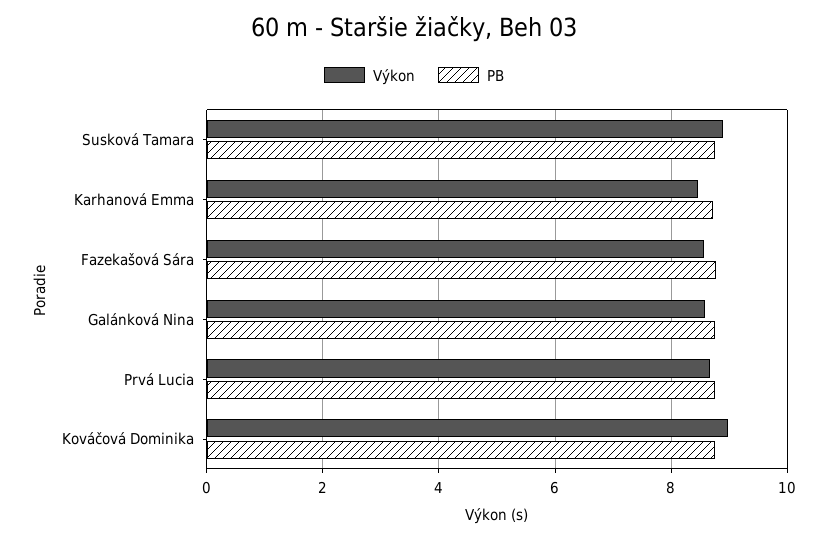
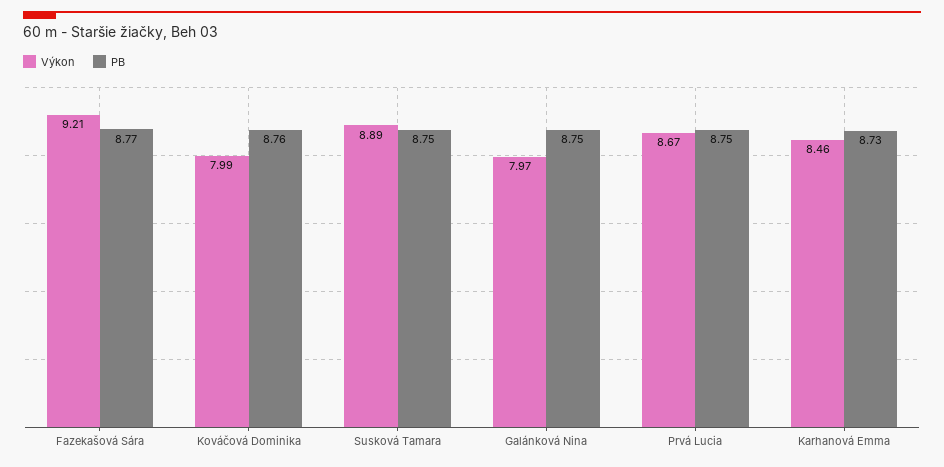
  {
    "Výkon": {
      "Susková Tamara": 8.89,
      "Karhanová Emma": 8.46,
-     "Fazekašová Sára": 8.6,
+     "Fazekašová Sára": 9.21,
-     "Galánková Nina": 8.6,
+     "Galánková Nina": 7.97,
      "Prvá Lucia": 8.67,
-     "Kováčová Dominika": 9
+     "Kováčová Dominika": 7.99
    },
    "PB": {
      "Susková Tamara": 8.75,
      "Karhanová Emma": 8.73,
      "Fazekašová Sára": 8.77,
      "Galánková Nina": 8.75,
      "Prvá Lucia": 8.75,
      "Kováčová Dominika": 8.76
    }
  }

